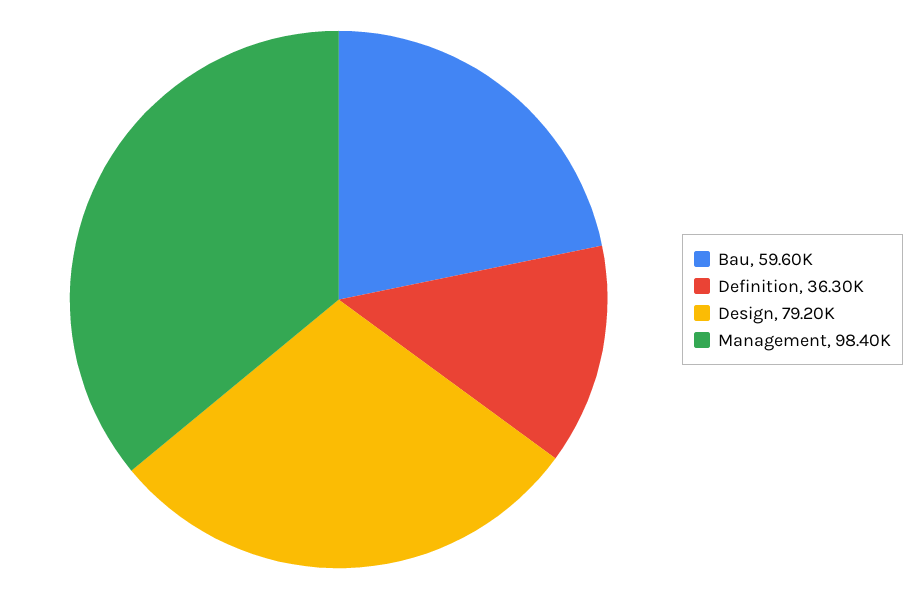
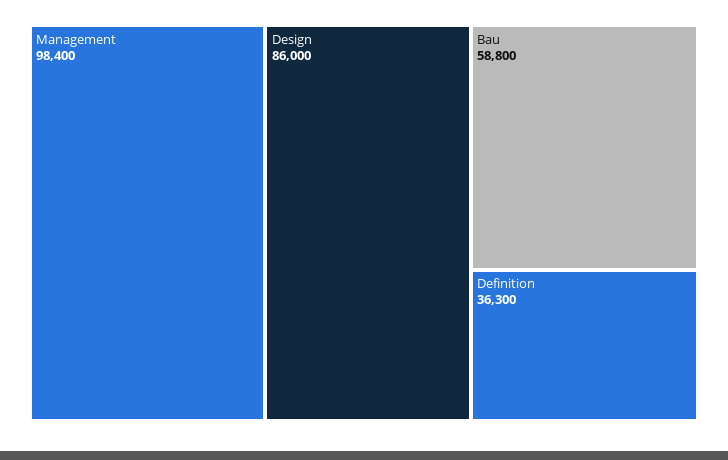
  {
-   "Bau": 59600,
+   "Bau": 58800,
    "Definition": 36300,
-   "Design": 79200,
+   "Design": 86000,
    "Management": 98400
  }

